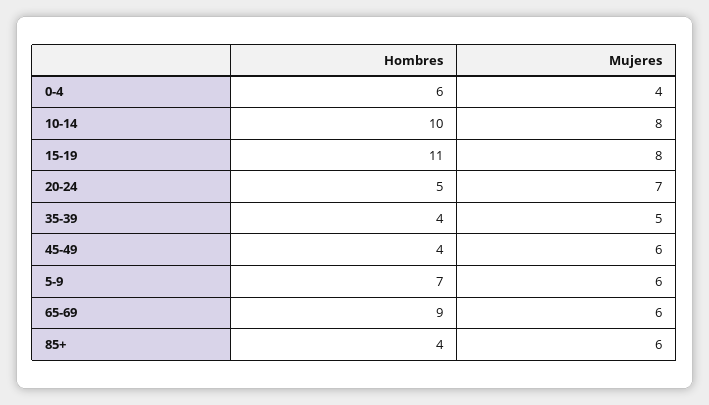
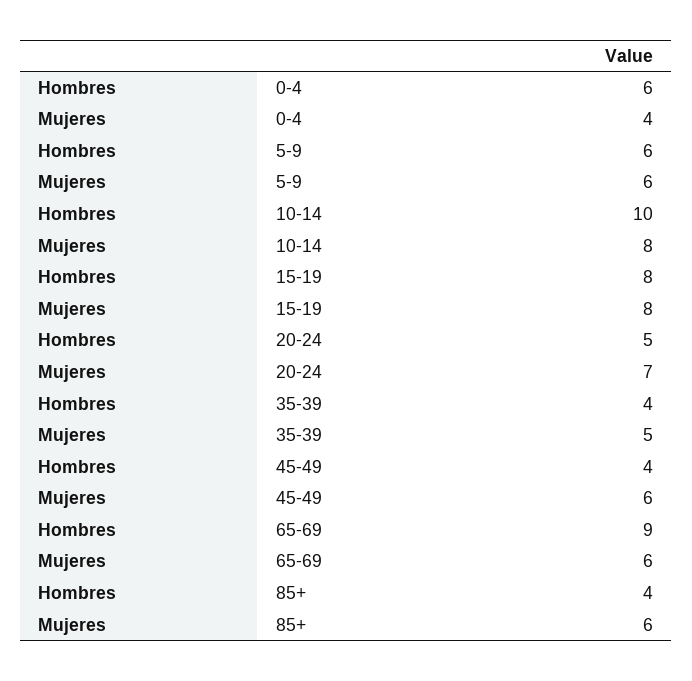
  {
    "Hombres": {
      "0-4": 6,
      "10-14": 10,
-     "15-19": 11,
+     "15-19": 8,
      "20-24": 5,
      "35-39": 4,
      "45-49": 4,
-     "5-9": 7,
+     "5-9": 6,
      "65-69": 9,
      "85+": 4
    },
    "Mujeres": {
      "0-4": 4,
      "10-14": 8,
      "15-19": 8,
      "20-24": 7,
      "35-39": 5,
      "45-49": 6,
      "5-9": 6,
      "65-69": 6,
      "85+": 6
    }
  }

